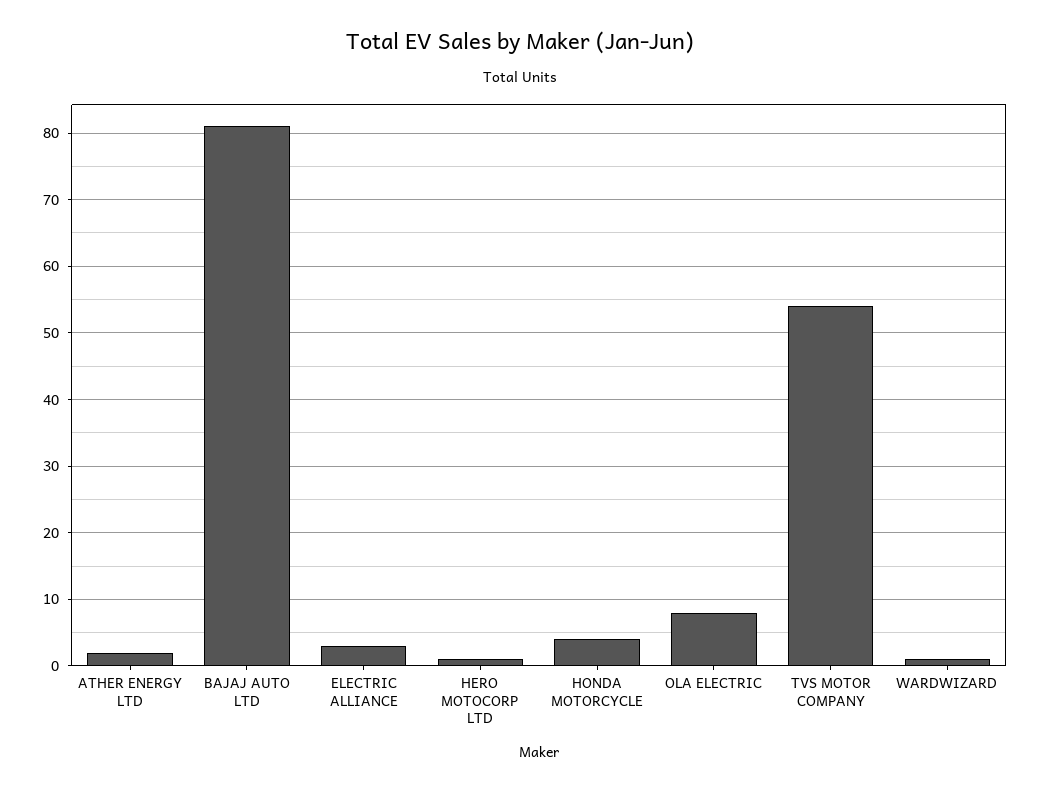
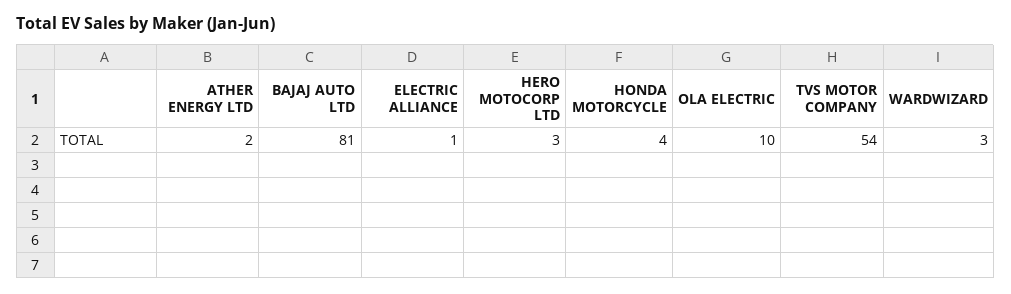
  {
    "ATHER ENERGY LTD": 2,
    "BAJAJ AUTO LTD": 81,
-   "ELECTRIC ALLIANCE": 3,
+   "ELECTRIC ALLIANCE": 1,
-   "HERO MOTOCORP LTD": 1,
+   "HERO MOTOCORP LTD": 3,
    "HONDA MOTORCYCLE": 4,
-   "OLA ELECTRIC": 8,
+   "OLA ELECTRIC": 10,
    "TVS MOTOR COMPANY": 54,
-   "WARDWIZARD": 1
+   "WARDWIZARD": 3
  }

